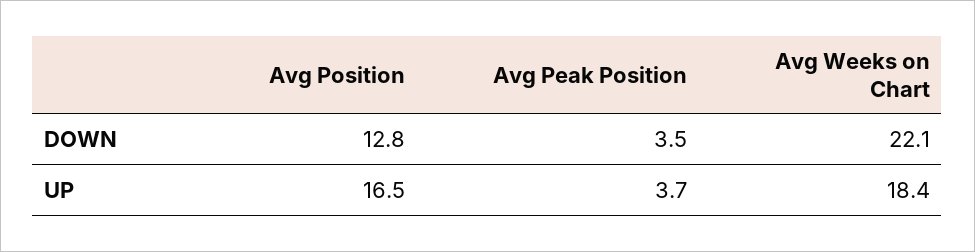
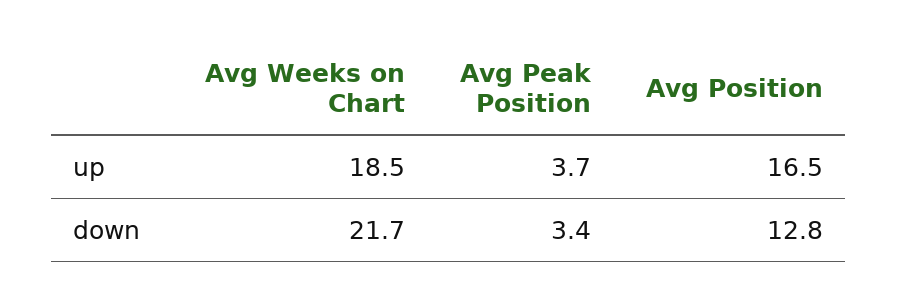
  {
    "Avg Position": {
      "DOWN": 12.8,
      "UP": 16.5
    },
    "Avg Peak Position": {
-     "DOWN": 3.5,
+     "DOWN": 3.4,
      "UP": 3.7
    },
    "Avg Weeks on Chart": {
-     "DOWN": 22.1,
+     "DOWN": 21.7,
-     "UP": 18.4
+     "UP": 18.5
    }
  }

